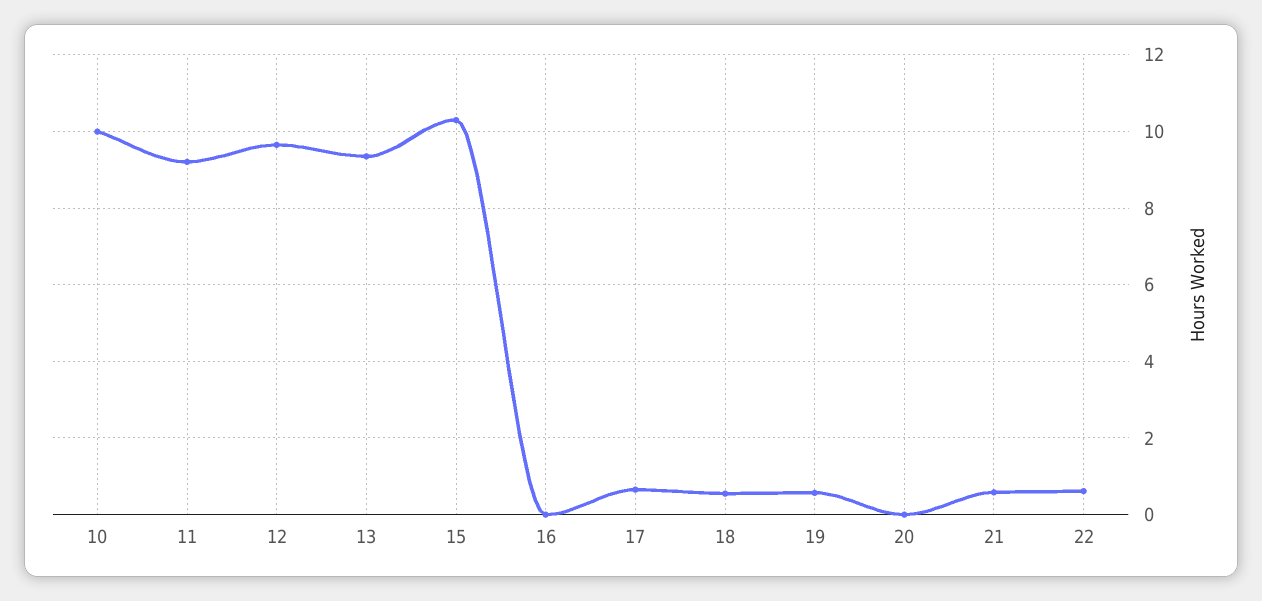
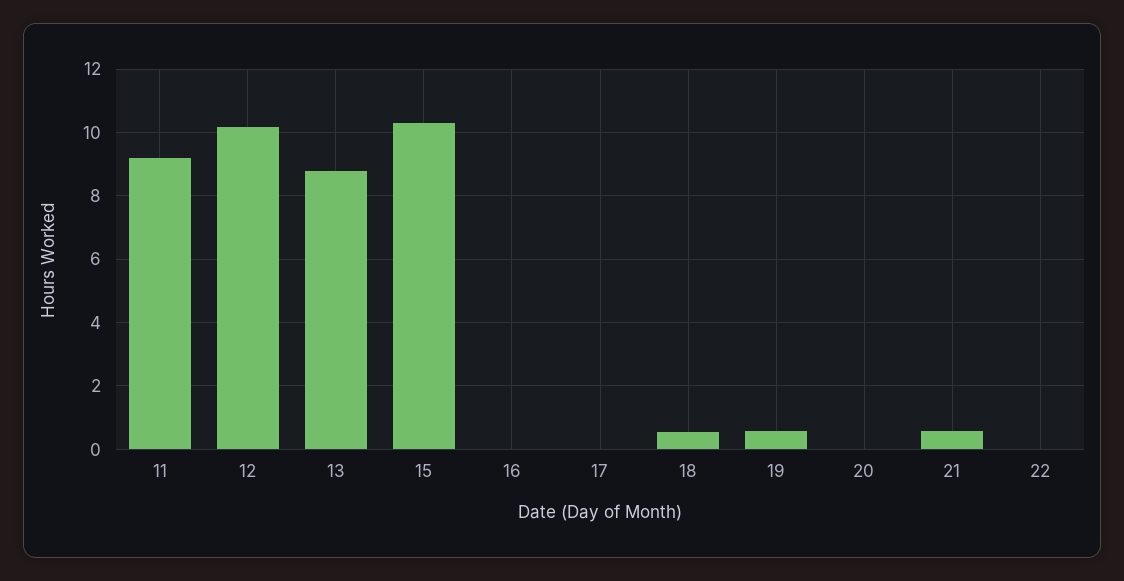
  {
-   "10": 10,
    "11": 9.2,
-   "12": 9.6,
+   "12": 10.2,
-   "13": 9.4,
+   "13": 8.8,
    "15": 10.4,
    "16": 0,
-   "17": 0.6,
+   "17": 0,
    "18": 0.6,
    "19": 0.6,
    "20": 0,
    "21": 0.6,
-   "22": 0.6
+   "22": 0
  }

